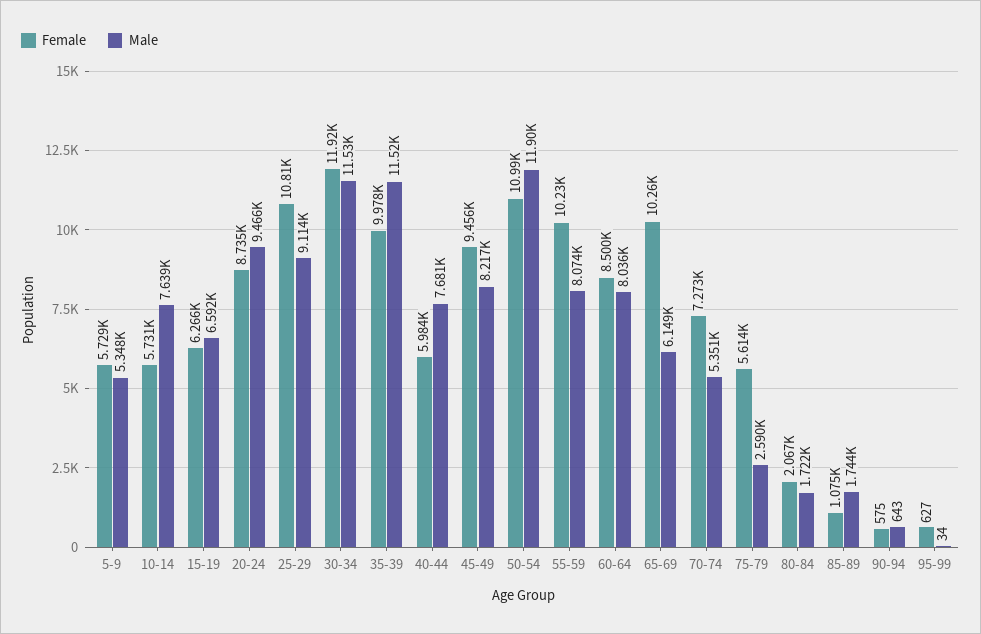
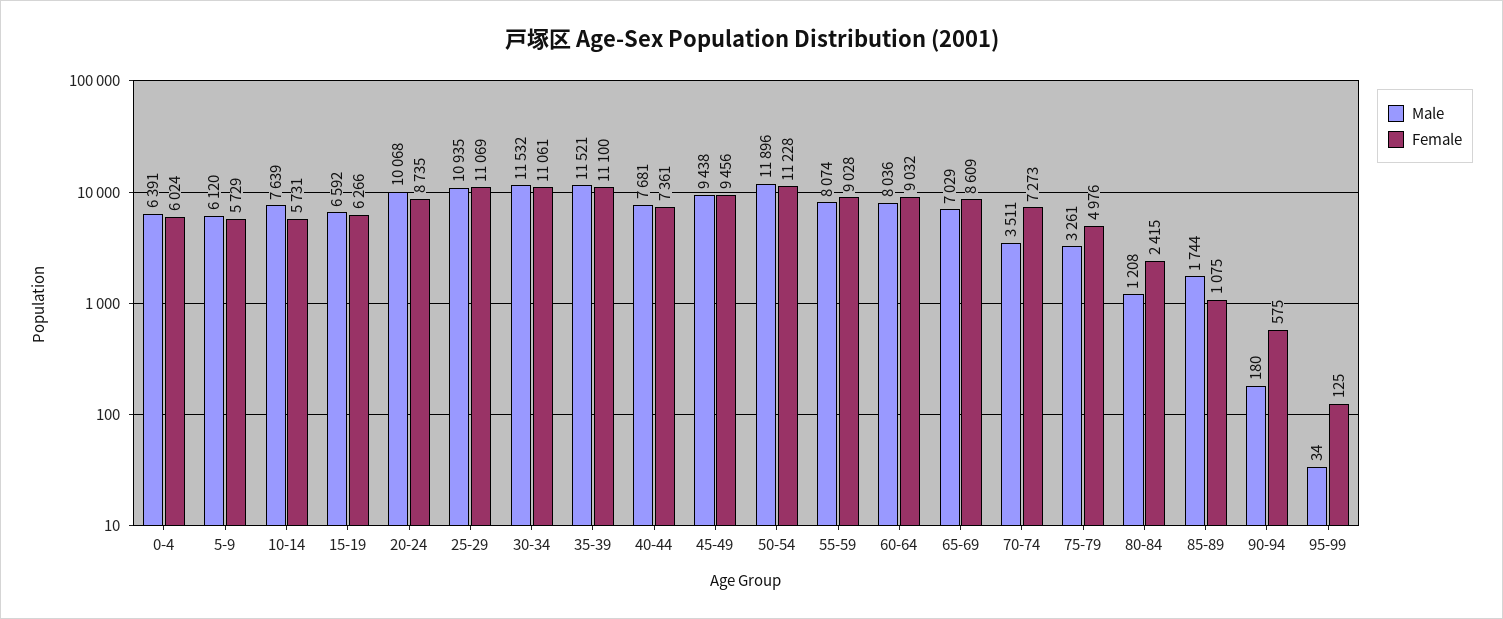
  {
    "Female": {
      "5-9": 5729,
      "10-14": 5731,
      "15-19": 6266,
      "20-24": 8735,
-     "25-29": 10810,
+     "25-29": 11069,
-     "30-34": 11920,
+     "30-34": 11061,
-     "35-39": 9978,
+     "35-39": 11100,
-     "40-44": 5984,
+     "40-44": 7361,
      "45-49": 9456,
-     "50-54": 10990,
+     "50-54": 11228,
-     "55-59": 10230,
+     "55-59": 9028,
-     "60-64": 8500,
+     "60-64": 9032,
-     "65-69": 10260,
+     "65-69": 8609,
      "70-74": 7273,
-     "75-79": 5614,
+     "75-79": 4976,
-     "80-84": 2067,
+     "80-84": 2415,
      "85-89": 1075,
      "90-94": 575,
-     "95-99": 627
+     "95-99": 125,
+     "0-4": 6024
    },
    "Male": {
-     "5-9": 5348,
+     "5-9": 6120,
      "10-14": 7639,
      "15-19": 6592,
-     "20-24": 9466,
+     "20-24": 10068,
-     "25-29": 9114,
+     "25-29": 10935,
      "30-34": 11532,
      "35-39": 11521,
      "40-44": 7681,
-     "45-49": 8217,
+     "45-49": 9438,
      "50-54": 11896,
      "55-59": 8074,
      "60-64": 8036,
-     "65-69": 6149,
+     "65-69": 7029,
-     "70-74": 5351,
+     "70-74": 3511,
-     "75-79": 2590,
+     "75-79": 3261,
-     "80-84": 1722,
+     "80-84": 1208,
      "85-89": 1744,
-     "90-94": 643,
+     "90-94": 180,
-     "95-99": 34
+     "95-99": 34,
+     "0-4": 6391
    }
  }

